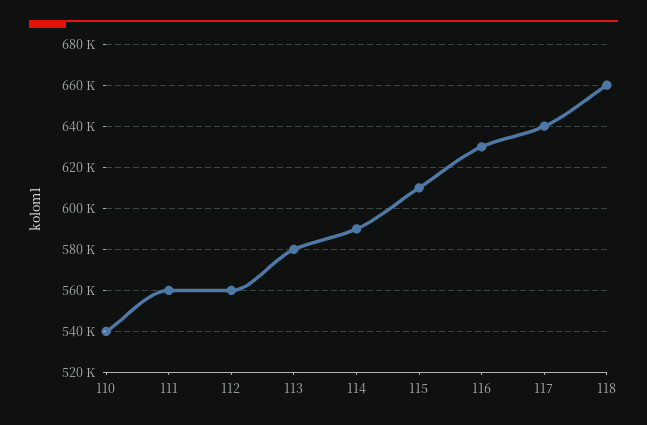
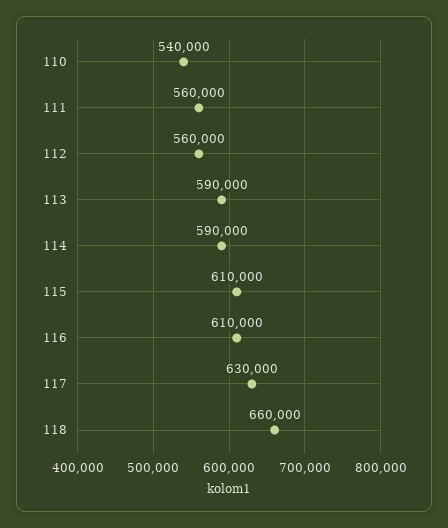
  {
    "110": 540000,
    "111": 560000,
    "112": 560000,
-   "113": 580000,
+   "113": 590000,
    "114": 590000,
    "115": 610000,
-   "116": 630000,
+   "116": 610000,
-   "117": 640000,
+   "117": 630000,
    "118": 660000
  }

